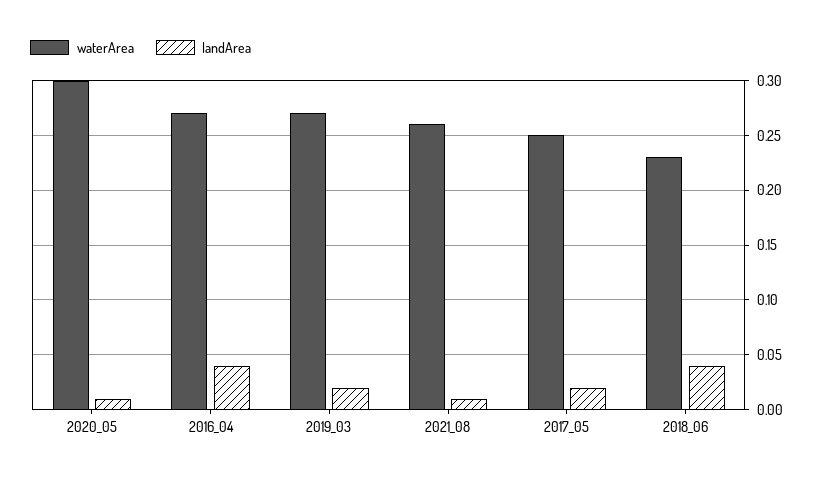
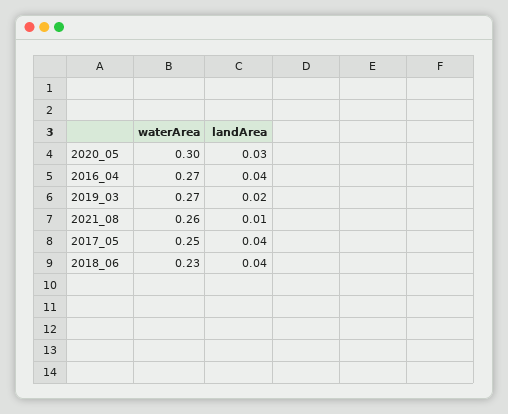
  {
    "waterArea": {
      "2020_05": 0.3,
      "2016_04": 0.27,
      "2019_03": 0.27,
      "2021_08": 0.26,
      "2017_05": 0.25,
      "2018_06": 0.23
    },
    "landArea": {
-     "2020_05": 0.01,
+     "2020_05": 0.03,
      "2016_04": 0.04,
      "2019_03": 0.02,
      "2021_08": 0.01,
-     "2017_05": 0.02,
+     "2017_05": 0.04,
      "2018_06": 0.04
    }
  }

